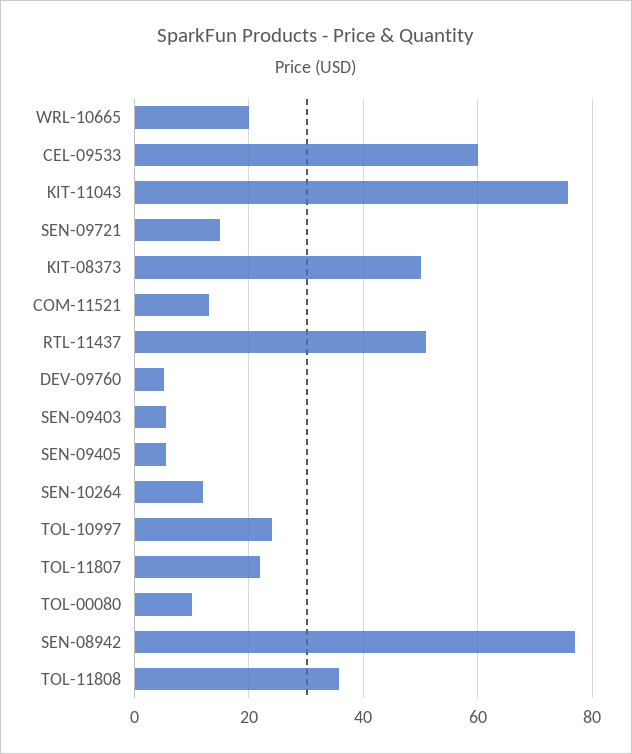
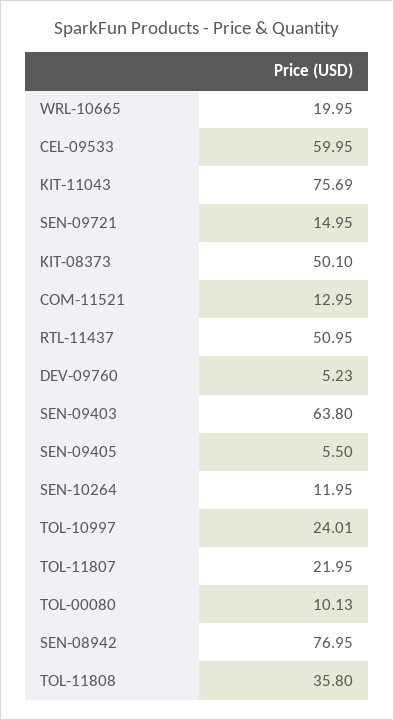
  {
    "WRL-10665": 19.95,
    "CEL-09533": 59.95,
    "KIT-11043": 75.69,
    "SEN-09721": 14.95,
    "KIT-08373": 50.1,
    "COM-11521": 12.95,
    "RTL-11437": 50.95,
    "DEV-09760": 5.23,
-   "SEN-09403": 6,
+   "SEN-09403": 63.8,
    "SEN-09405": 5.5,
    "SEN-10264": 11.95,
    "TOL-10997": 24.01,
    "TOL-11807": 21.95,
    "TOL-00080": 10.13,
    "SEN-08942": 76.95,
    "TOL-11808": 35.8
  }

